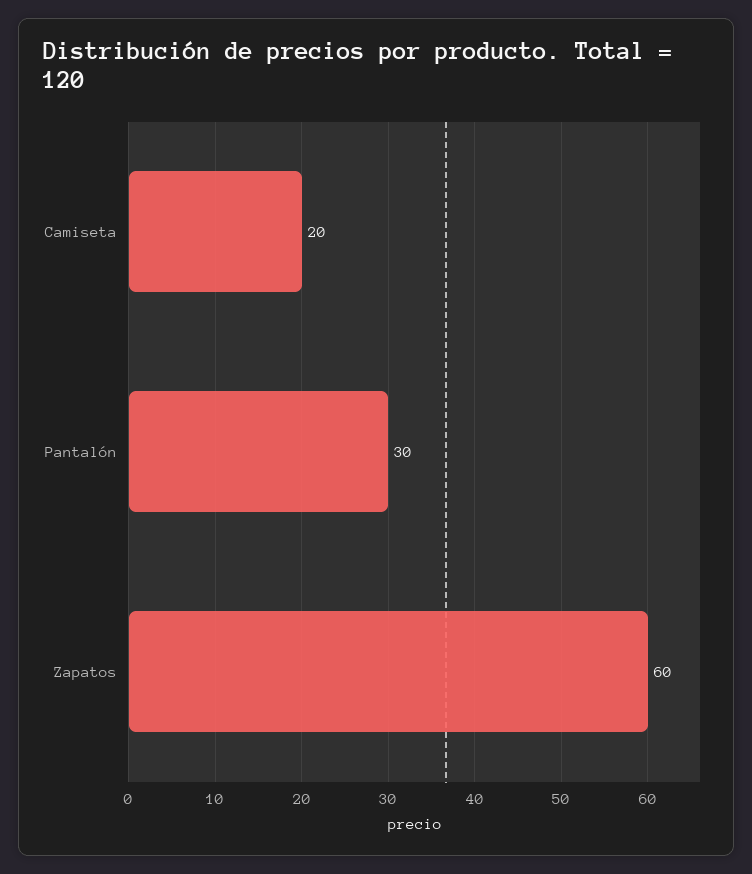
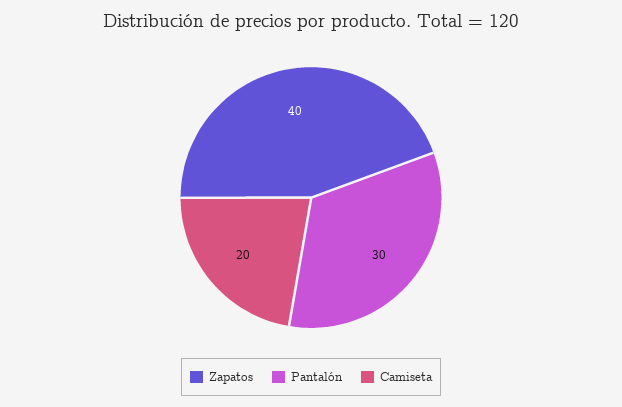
  {
    "Camiseta": 20,
    "Pantalón": 30,
-   "Zapatos": 60
+   "Zapatos": 40
  }

